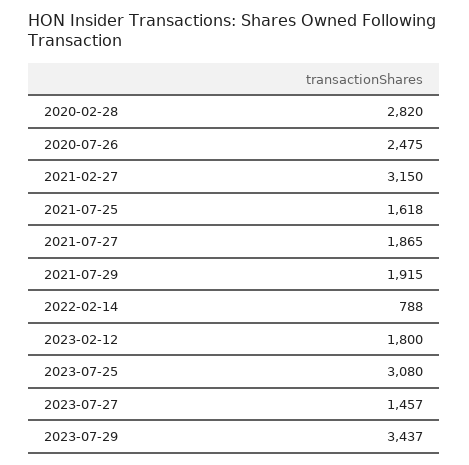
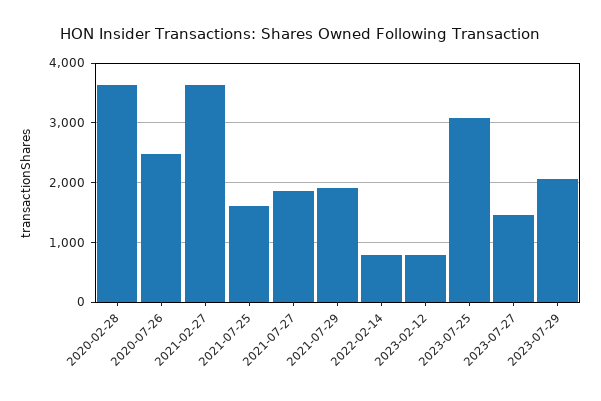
  {
-   "2020-02-28": 2820,
+   "2020-02-28": 3600,
    "2020-07-26": 2475,
-   "2021-02-27": 3150,
+   "2021-02-27": 3600,
    "2021-07-25": 1618,
    "2021-07-27": 1865,
    "2021-07-29": 1915,
    "2022-02-14": 788,
-   "2023-02-12": 1800,
+   "2023-02-12": 800,
    "2023-07-25": 3080,
    "2023-07-27": 1457,
-   "2023-07-29": 3437
+   "2023-07-29": 2000
  }

